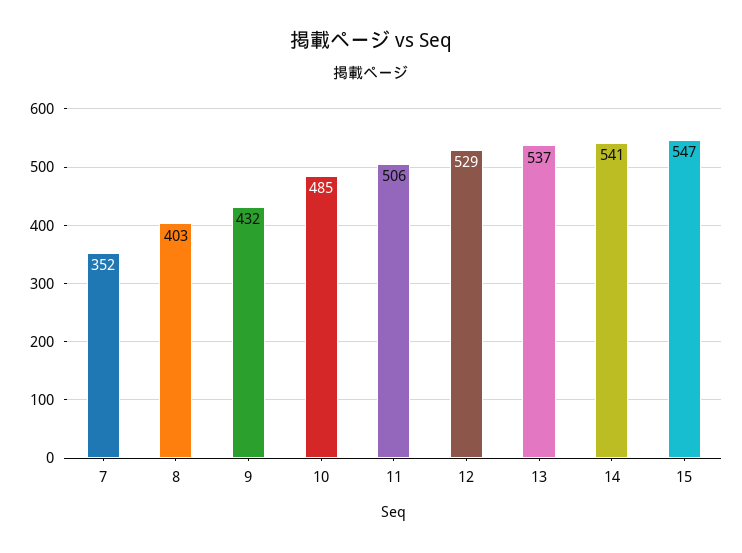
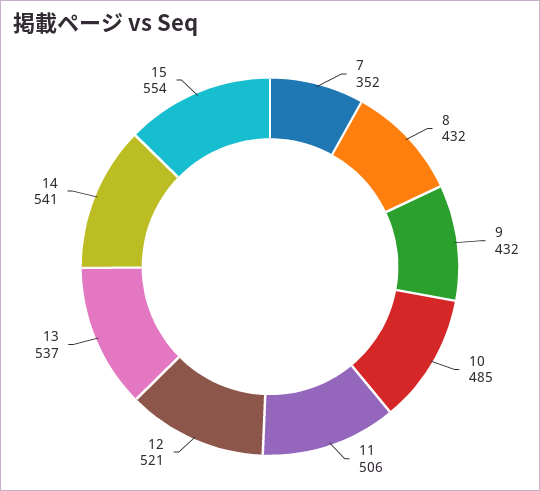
  {
    "7": 352,
-   "8": 403,
+   "8": 432,
    "9": 432,
    "10": 485,
    "11": 506,
-   "12": 529,
+   "12": 521,
    "13": 537,
    "14": 541,
-   "15": 547
+   "15": 554
  }

